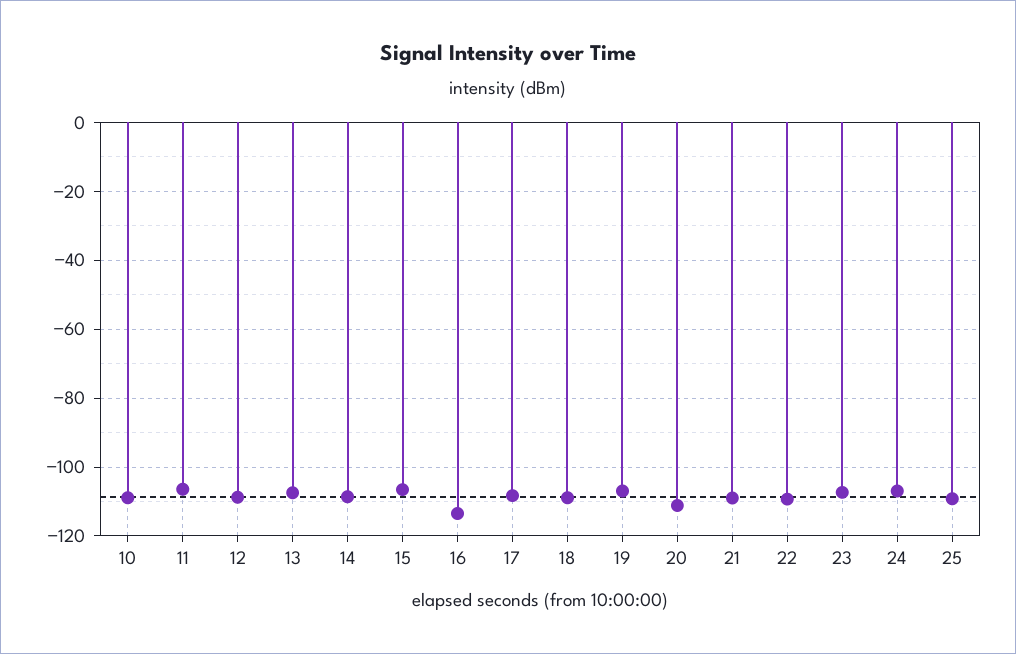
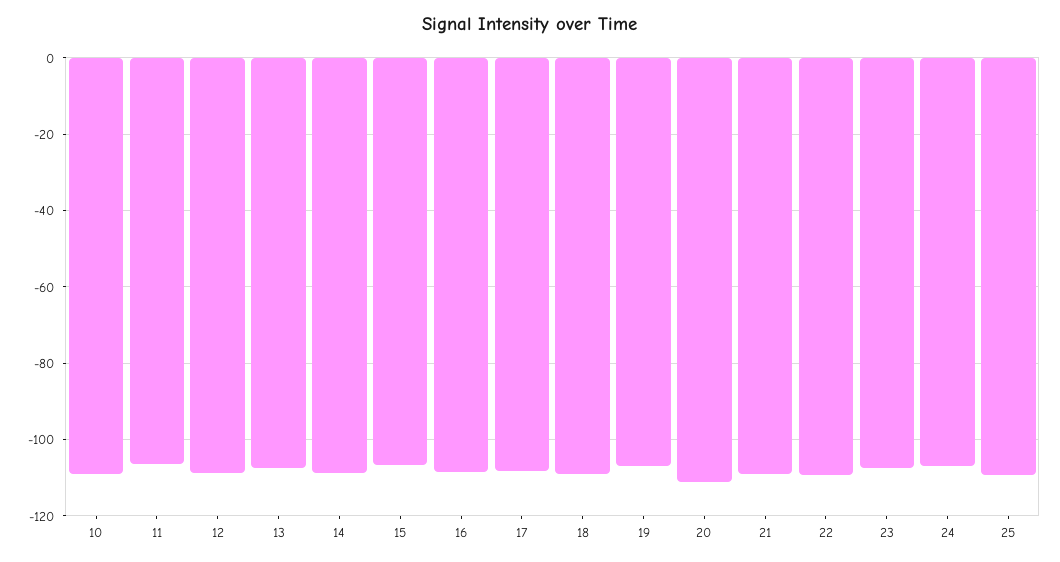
  {
    "10": -108,
    "11": -106,
    "12": -108,
    "13": -108,
    "14": -108,
    "15": -106,
-   "16": -114,
+   "16": -108,
    "17": -108,
    "18": -108,
    "19": -106,
    "20": -112,
    "21": -110,
    "22": -110,
    "23": -108,
    "24": -106,
    "25": -110
  }

